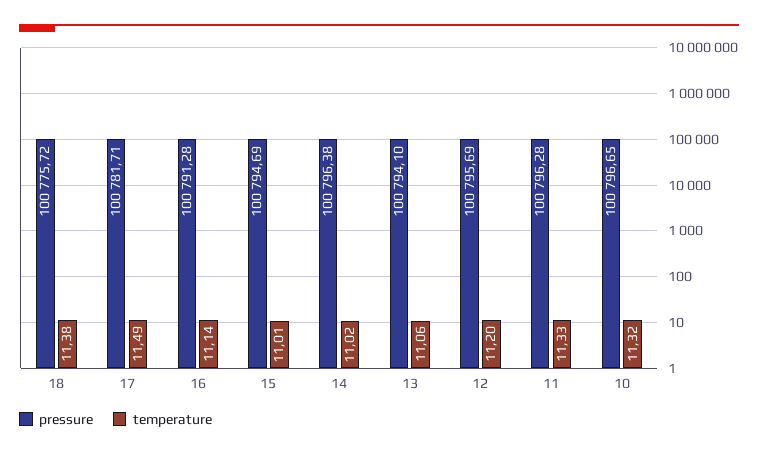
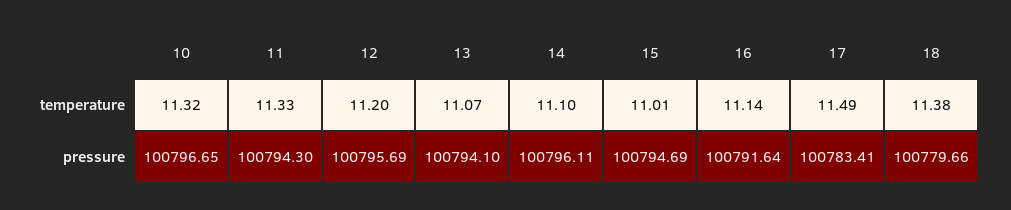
  {
    "pressure": {
-     "18": 100775.72,
+     "18": 100779.66,
-     "17": 100781.71,
+     "17": 100783.41,
-     "16": 100791.28,
+     "16": 100791.64,
      "15": 100794.69,
-     "14": 100796.38,
+     "14": 100796.11,
      "13": 100794.1,
      "12": 100795.69,
-     "11": 100796.28,
+     "11": 100794.3,
      "10": 100796.65
    },
    "temperature": {
      "18": 11.38,
      "17": 11.49,
      "16": 11.14,
      "15": 11.01,
-     "14": 11.02,
+     "14": 11.1,
-     "13": 11.06,
+     "13": 11.07,
      "12": 11.2,
      "11": 11.33,
      "10": 11.32
    }
  }

